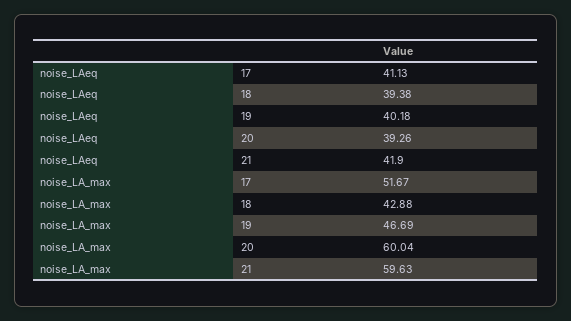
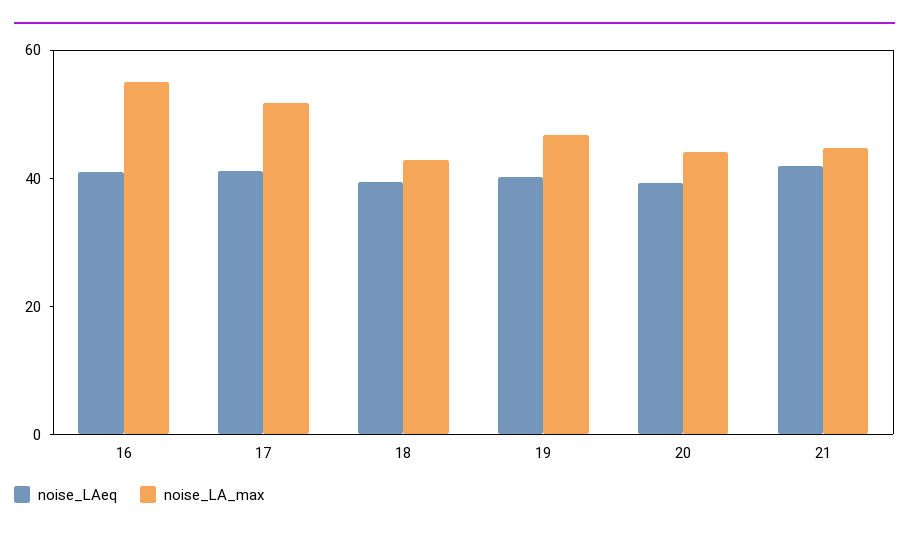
  {
    "noise_LAeq": {
      "17": 41.13,
      "18": 39.38,
      "19": 40.18,
      "20": 39.26,
-     "21": 41.9
+     "21": 41.9,
+     "16": 40
    },
    "noise_LA_max": {
      "17": 51.67,
      "18": 42.88,
      "19": 46.69,
-     "20": 60.04,
+     "20": 45,
-     "21": 59.63
+     "21": 45,
+     "16": 55
    }
  }

